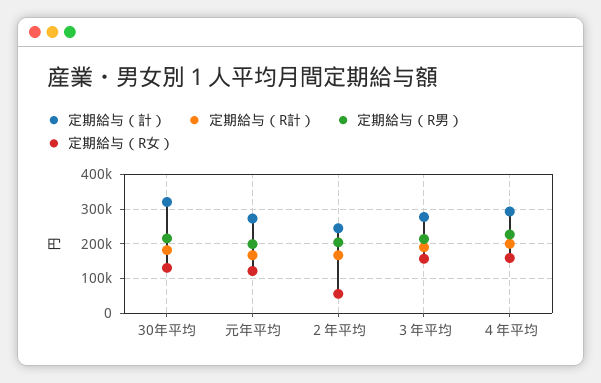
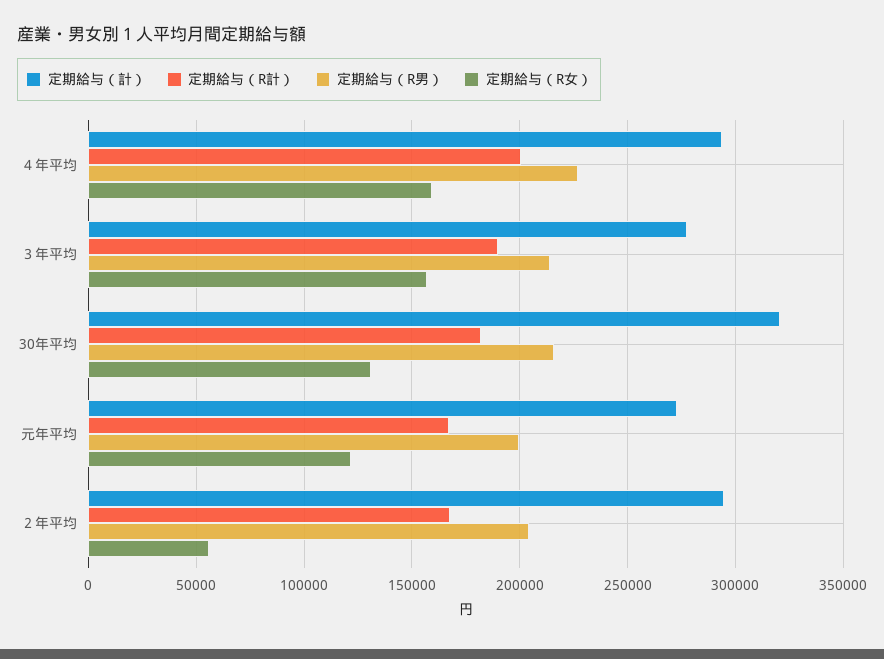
  {
    "定期給与（計）": {
      "30年平均": 320000,
      "元年平均": 275000,
-     "２年平均": 240000,
+     "２年平均": 295000,
      "３年平均": 280000,
      "４年平均": 295000
    },
    "定期給与（R計）": {
      "30年平均": 180000,
      "元年平均": 165000,
      "２年平均": 170000,
      "３年平均": 190000,
      "４年平均": 200000
    },
    "定期給与（R男）": {
      "30年平均": 215000,
      "元年平均": 200000,
      "２年平均": 205000,
      "３年平均": 215000,
      "４年平均": 225000
    },
    "定期給与（R女）": {
      "30年平均": 130000,
      "元年平均": 120000,
      "２年平均": 55000,
      "３年平均": 155000,
      "４年平均": 160000
    }
  }

